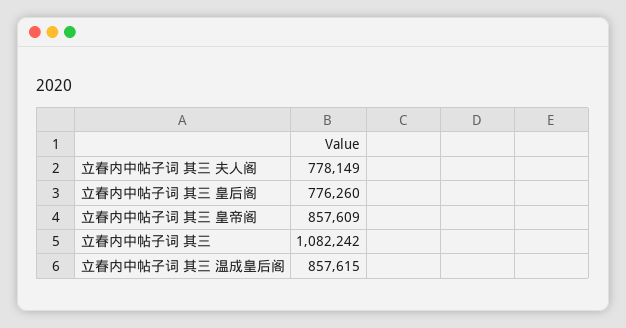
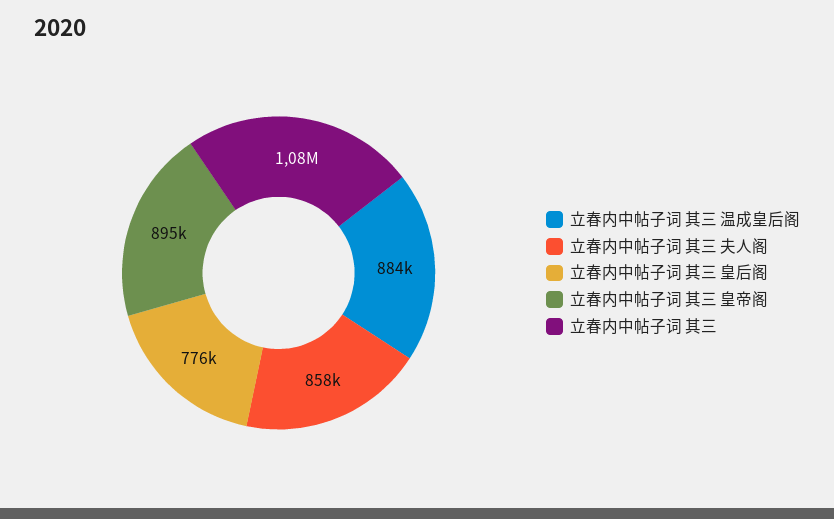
  {
-   "立春内中帖子词 其三 夫人阁": 778149,
+   "立春内中帖子词 其三 夫人阁": 858000,
    "立春内中帖子词 其三 皇后阁": 776260,
-   "立春内中帖子词 其三 皇帝阁": 857609,
+   "立春内中帖子词 其三 皇帝阁": 895000,
    "立春内中帖子词 其三": 1082242,
-   "立春内中帖子词 其三 温成皇后阁": 857615
+   "立春内中帖子词 其三 温成皇后阁": 884000
  }

